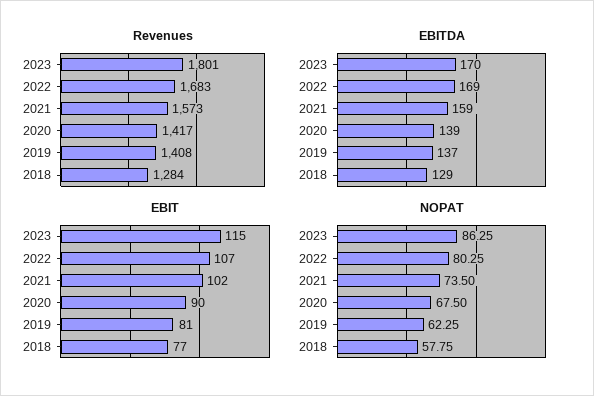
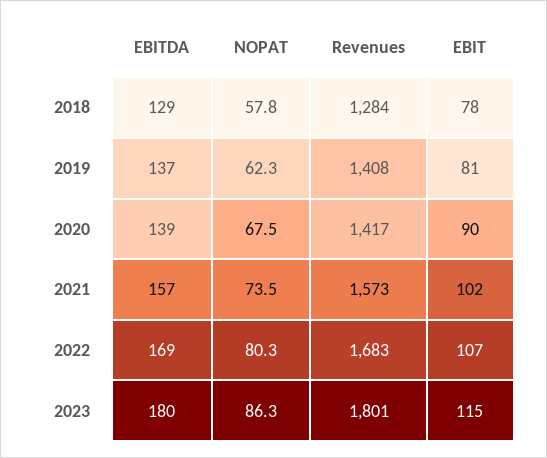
  {
    "Revenues": {
      "2023": 1801,
      "2022": 1683,
      "2021": 1573,
      "2020": 1417,
      "2019": 1408,
      "2018": 1284
    },
    "EBITDA": {
-     "2023": 170,
+     "2023": 180,
      "2022": 169,
-     "2021": 159,
+     "2021": 157,
      "2020": 139,
      "2019": 137,
      "2018": 129
    },
    "EBIT": {
      "2023": 115,
      "2022": 107,
      "2021": 102,
      "2020": 90,
      "2019": 81,
-     "2018": 77
+     "2018": 78
    },
    "NOPAT": {
      "2023": 86.25,
      "2022": 80.25,
      "2021": 73.5,
      "2020": 67.5,
      "2019": 62.25,
      "2018": 57.75
    }
  }

